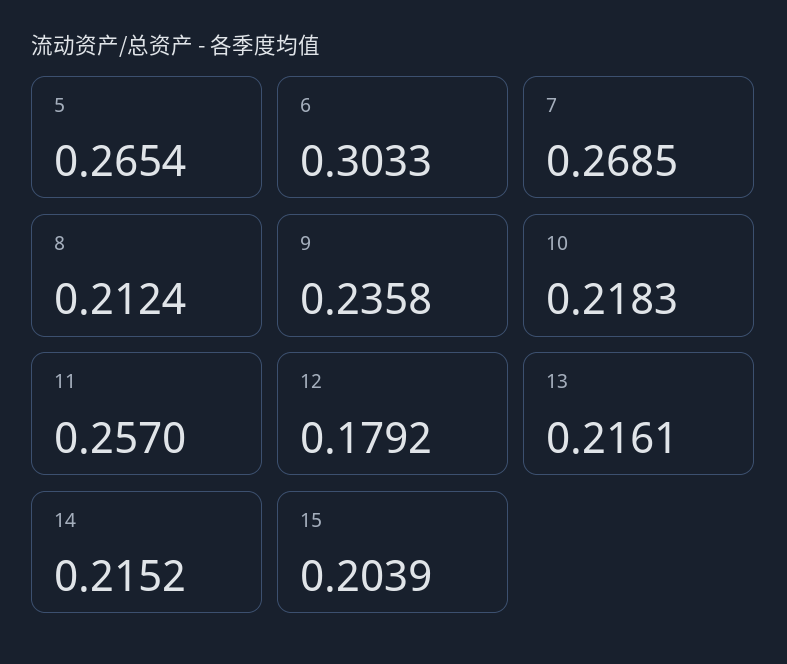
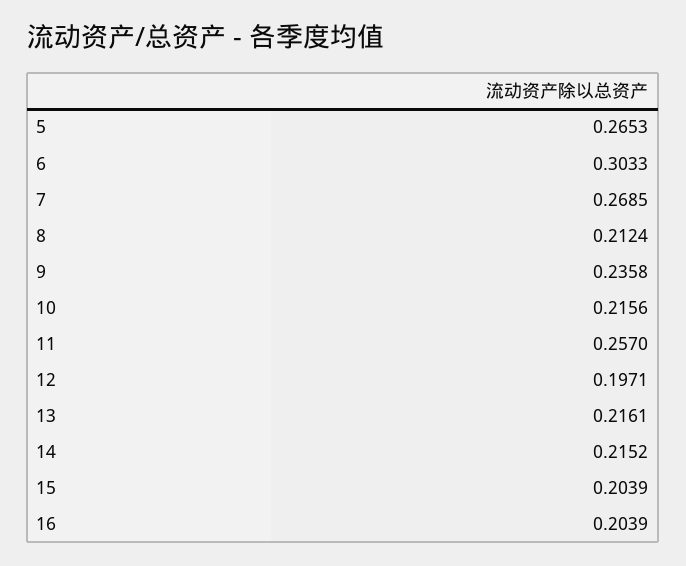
  {
-   "5": 0.2654,
+   "5": 0.2653,
    "6": 0.3033,
    "7": 0.2685,
    "8": 0.2124,
    "9": 0.2358,
-   "10": 0.2183,
+   "10": 0.2156,
    "11": 0.257,
-   "12": 0.1792,
+   "12": 0.1971,
    "13": 0.2161,
    "14": 0.2152,
-   "15": 0.2039
+   "15": 0.2039,
+   "16": 0.2039
  }

